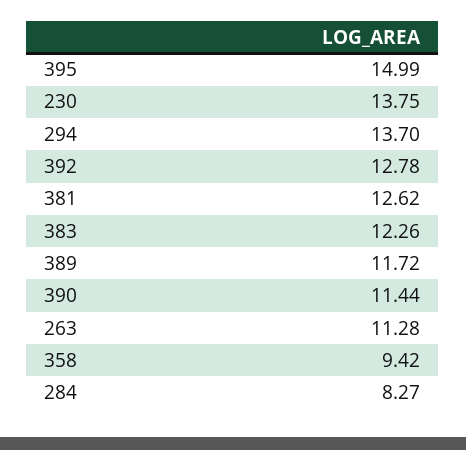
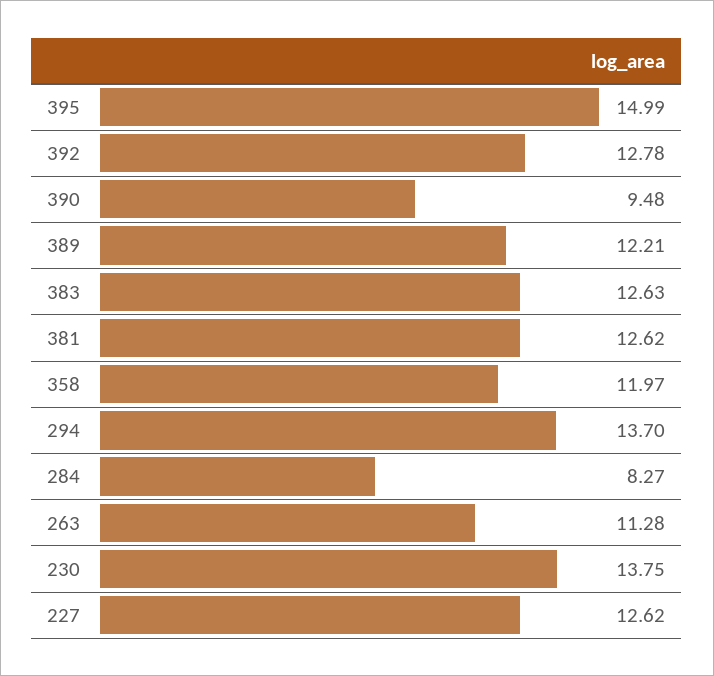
  {
    "395": 14.99,
    "230": 13.75,
    "294": 13.7,
    "392": 12.78,
    "381": 12.62,
-   "383": 12.26,
+   "383": 12.63,
-   "389": 11.72,
+   "389": 12.21,
-   "390": 11.44,
+   "390": 9.48,
    "263": 11.28,
-   "358": 9.42,
+   "358": 11.97,
-   "284": 8.27
+   "284": 8.27,
+   "227": 12.62
  }

